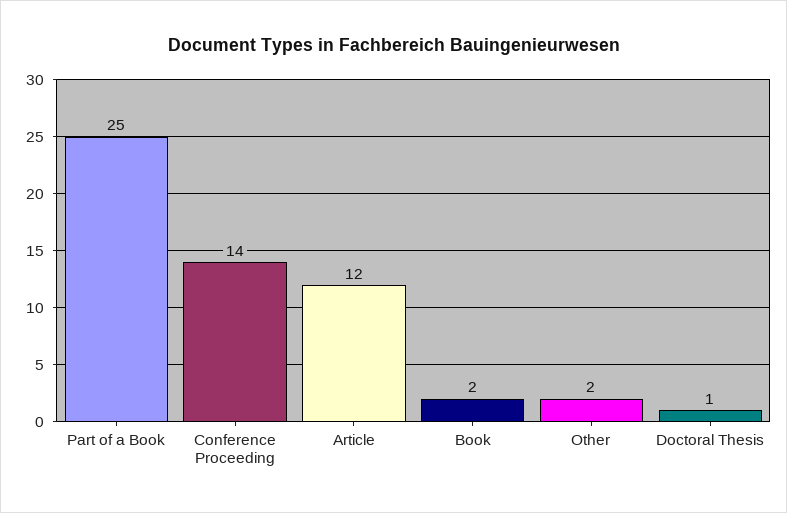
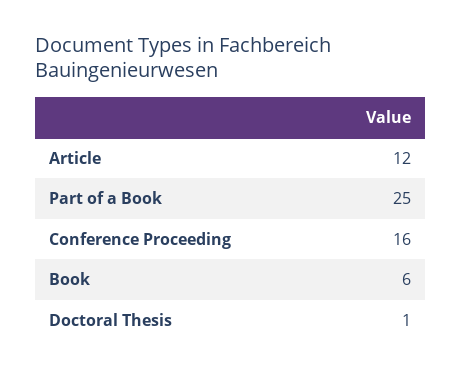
  {
    "Part of a Book": 25,
-   "Conference Proceeding": 14,
+   "Conference Proceeding": 16,
    "Article": 12,
-   "Book": 2,
+   "Book": 6,
-   "Other": 2,
    "Doctoral Thesis": 1
  }

